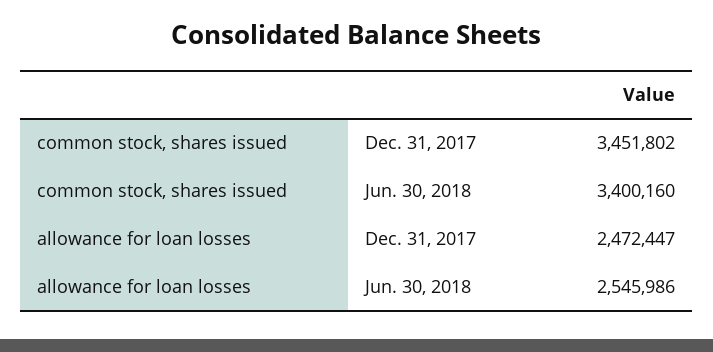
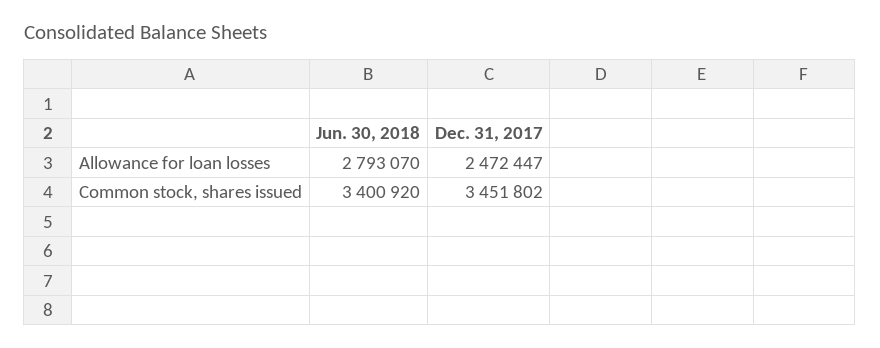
  {
    "common stock, shares issued": {
      "Dec. 31, 2017": 3451802,
-     "Jun. 30, 2018": 3400160
+     "Jun. 30, 2018": 3400920
    },
    "allowance for loan losses": {
      "Dec. 31, 2017": 2472447,
-     "Jun. 30, 2018": 2545986
+     "Jun. 30, 2018": 2793070
    }
  }

